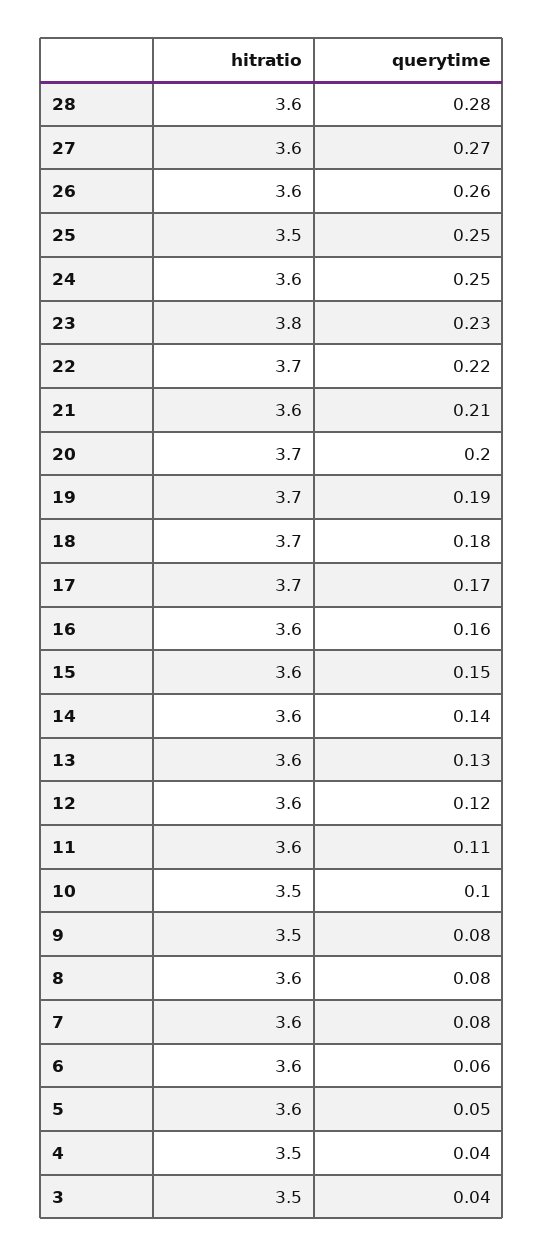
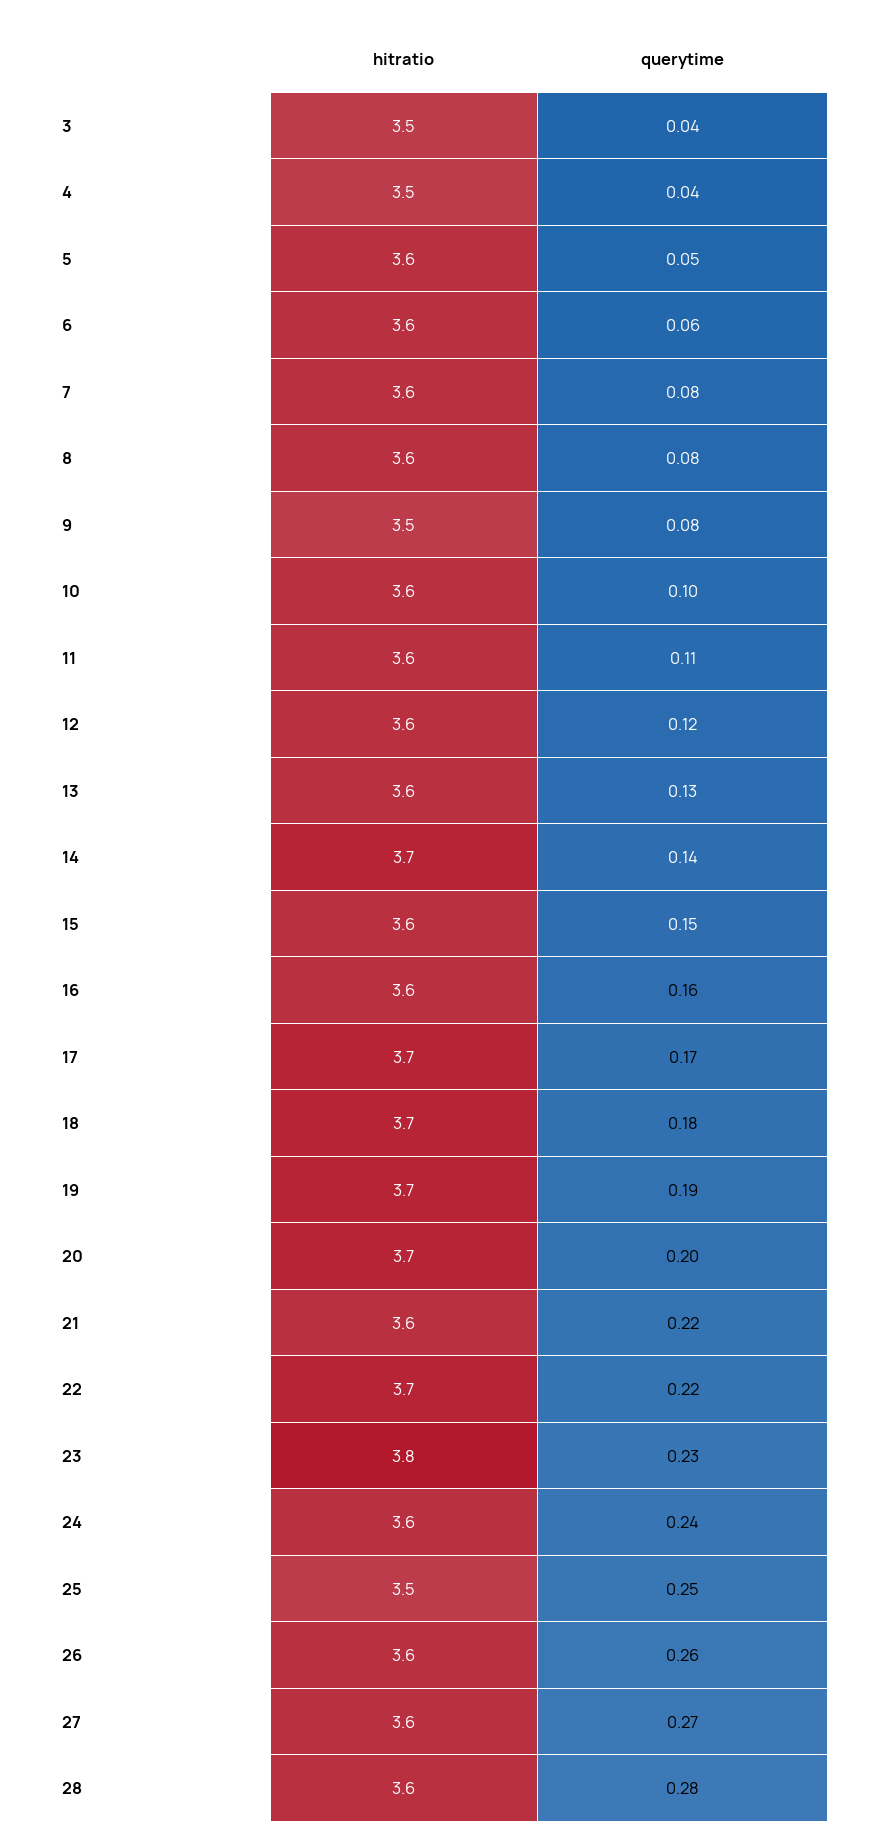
  {
    "hitratio": {
      "28": 3.6,
      "27": 3.6,
      "26": 3.6,
      "25": 3.5,
      "24": 3.6,
      "23": 3.8,
      "22": 3.7,
      "21": 3.6,
      "20": 3.7,
      "19": 3.7,
      "18": 3.7,
      "17": 3.7,
      "16": 3.6,
      "15": 3.6,
-     "14": 3.6,
+     "14": 3.7,
      "13": 3.6,
      "12": 3.6,
      "11": 3.6,
-     "10": 3.5,
+     "10": 3.6,
      "9": 3.5,
      "8": 3.6,
      "7": 3.6,
      "6": 3.6,
      "5": 3.6,
      "4": 3.5,
      "3": 3.5
    },
    "querytime": {
      "28": 0.28,
      "27": 0.27,
      "26": 0.26,
      "25": 0.25,
-     "24": 0.25,
+     "24": 0.24,
      "23": 0.23,
      "22": 0.22,
-     "21": 0.21,
+     "21": 0.22,
      "20": 0.2,
      "19": 0.19,
      "18": 0.18,
      "17": 0.17,
      "16": 0.16,
      "15": 0.15,
      "14": 0.14,
      "13": 0.13,
      "12": 0.12,
      "11": 0.11,
      "10": 0.1,
      "9": 0.08,
      "8": 0.08,
      "7": 0.08,
      "6": 0.06,
      "5": 0.05,
      "4": 0.04,
      "3": 0.04
    }
  }

